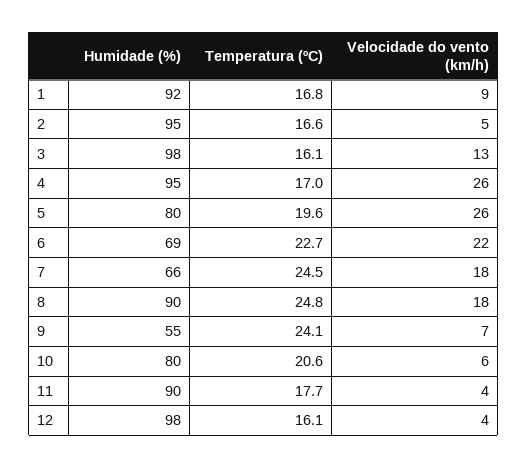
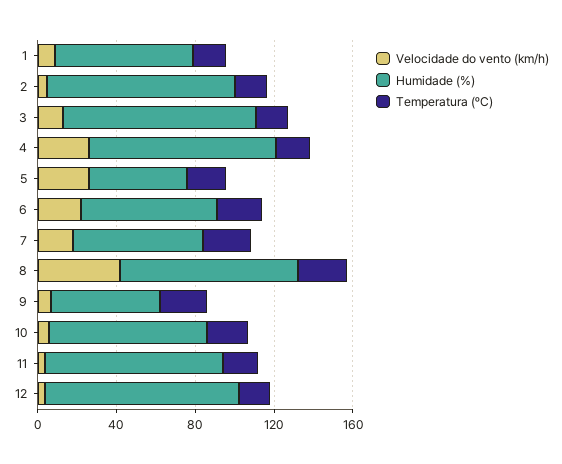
  {
    "Humidade (%)": {
-     "1": 92,
+     "1": 70,
      "2": 95,
      "3": 98,
      "4": 95,
-     "5": 80,
+     "5": 50,
      "6": 69,
      "7": 66,
      "8": 90,
      "9": 55,
      "10": 80,
      "11": 90,
      "12": 98
    },
    "Temperatura (ºC)": {
      "1": 16.8,
      "2": 16.6,
      "3": 16.1,
      "4": 17,
      "5": 19.6,
      "6": 22.7,
      "7": 24.5,
      "8": 24.8,
      "9": 24.1,
      "10": 20.6,
      "11": 17.7,
      "12": 16.1
    },
    "Velocidade do vento (km/h)": {
      "1": 9,
      "2": 5,
      "3": 13,
      "4": 26,
      "5": 26,
      "6": 22,
      "7": 18,
-     "8": 18,
+     "8": 40,
      "9": 7,
      "10": 6,
      "11": 4,
      "12": 4
    }
  }

